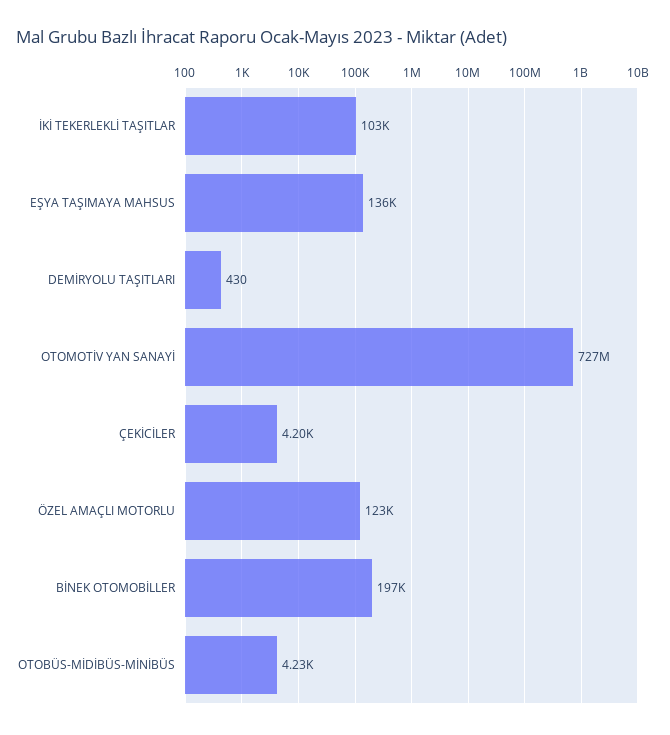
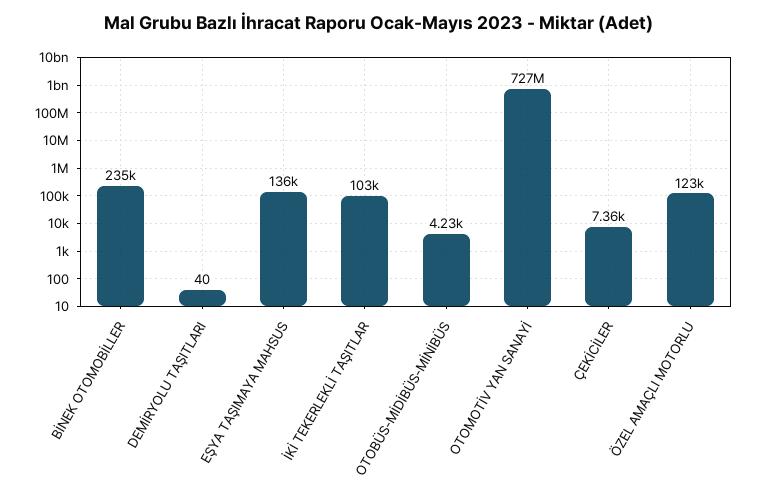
  {
    "İKİ TEKERLEKLİ TAŞITLAR": 103000,
    "EŞYA TAŞIMAYA MAHSUS": 136000,
-   "DEMİRYOLU TAŞITLARI": 430,
+   "DEMİRYOLU TAŞITLARI": 40,
    "OTOMOTİV YAN SANAYİ": 727000000,
-   "ÇEKİCİLER": 4200,
+   "ÇEKİCİLER": 7360,
    "ÖZEL AMAÇLI MOTORLU": 123000,
-   "BİNEK OTOMOBİLLER": 197000,
+   "BİNEK OTOMOBİLLER": 235000,
    "OTOBÜS-MİDİBÜS-MİNİBÜS": 4230
  }

